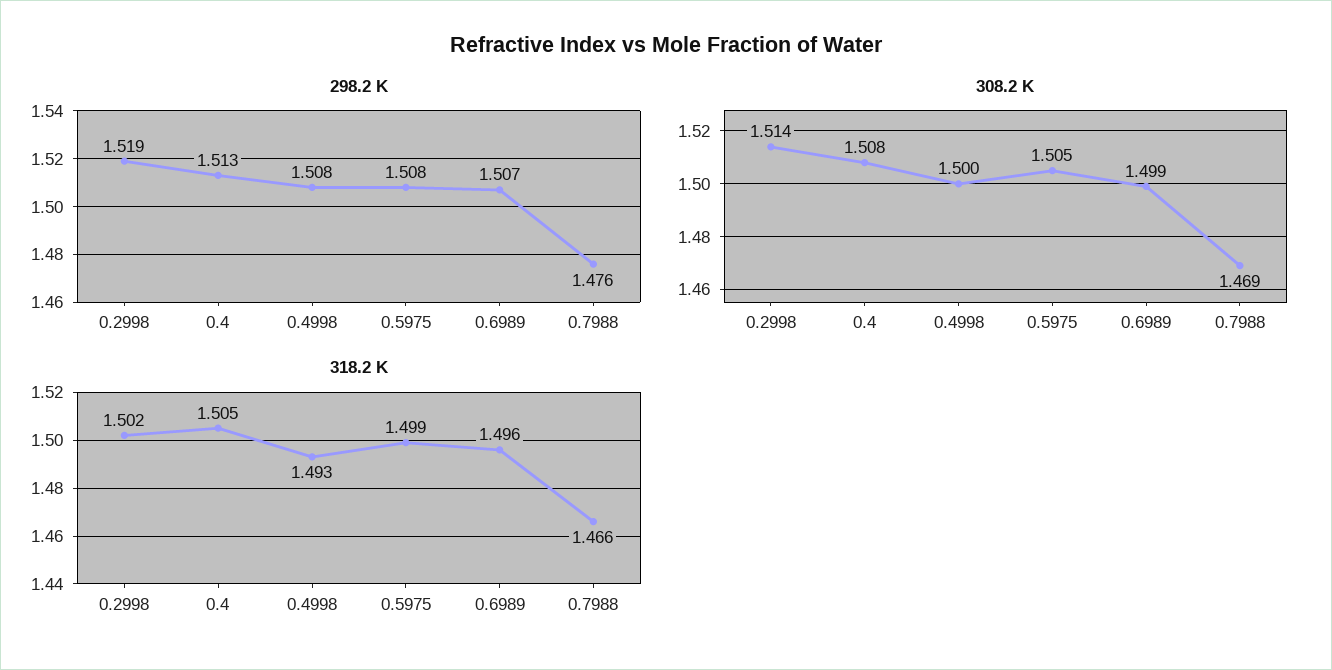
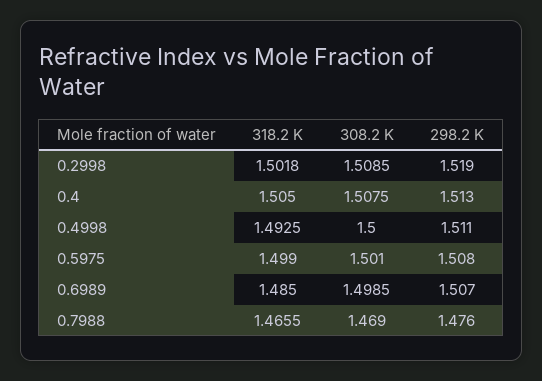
  {
    "298.2 K": {
      "0.2998": 1.519,
      "0.4": 1.513,
-     "0.4998": 1.508,
+     "0.4998": 1.511,
      "0.5975": 1.508,
      "0.6989": 1.507,
      "0.7988": 1.476
    },
    "308.2 K": {
-     "0.2998": 1.514,
+     "0.2998": 1.5085,
      "0.4": 1.5075,
      "0.4998": 1.5,
-     "0.5975": 1.505,
+     "0.5975": 1.501,
      "0.6989": 1.4985,
      "0.7988": 1.469
    },
    "318.2 K": {
      "0.2998": 1.5018,
      "0.4": 1.505,
      "0.4998": 1.4925,
      "0.5975": 1.499,
-     "0.6989": 1.496,
+     "0.6989": 1.485,
      "0.7988": 1.4655
    }
  }

